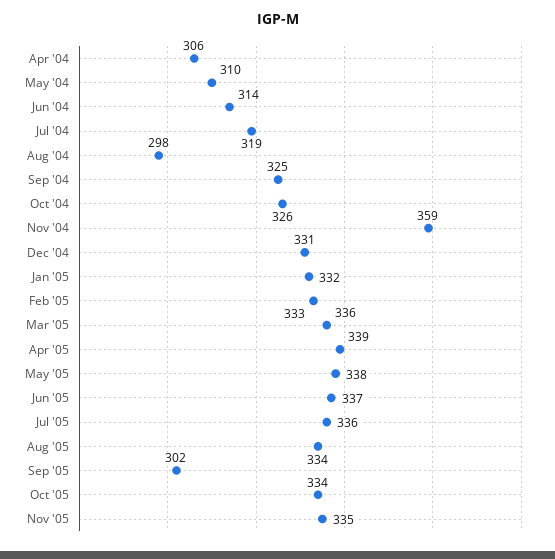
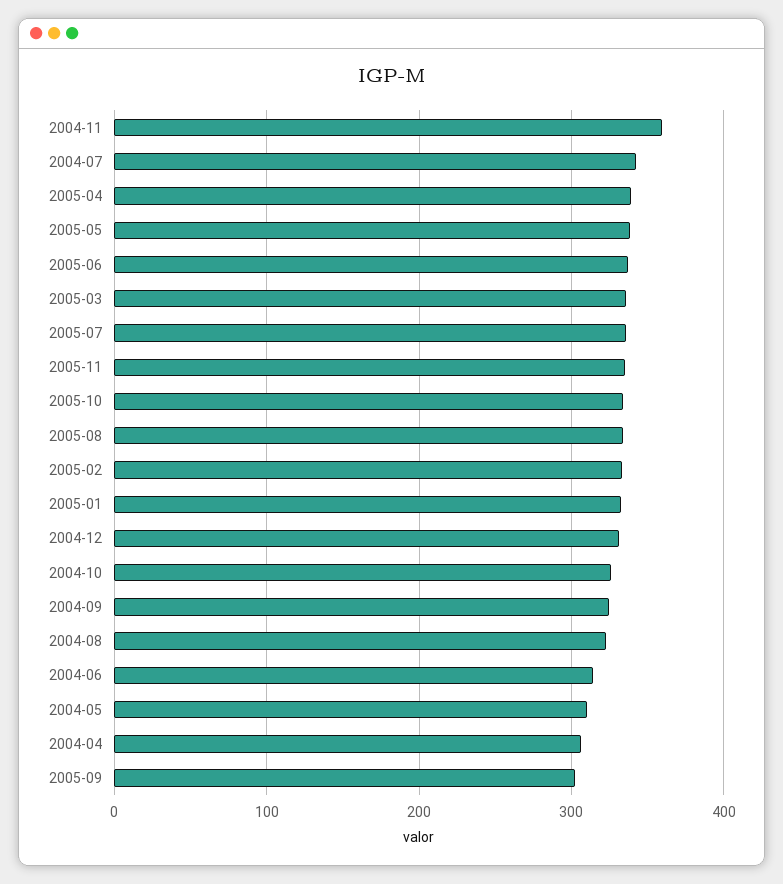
  {
    "Apr '04": 306,
    "May '04": 310,
    "Jun '04": 314,
-   "Jul '04": 319,
+   "Jul '04": 340,
-   "Aug '04": 298,
+   "Aug '04": 320,
    "Sep '04": 325,
    "Oct '04": 326,
    "Nov '04": 359,
    "Dec '04": 331,
    "Jan '05": 332,
    "Feb '05": 333,
    "Mar '05": 336,
    "Apr '05": 339,
    "May '05": 338,
    "Jun '05": 337,
    "Jul '05": 336,
    "Aug '05": 334,
    "Sep '05": 302,
    "Oct '05": 334,
    "Nov '05": 335
  }

